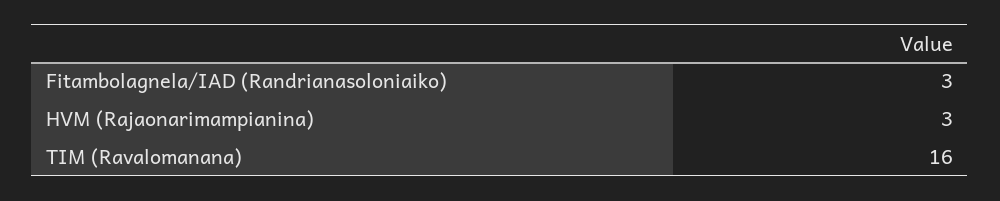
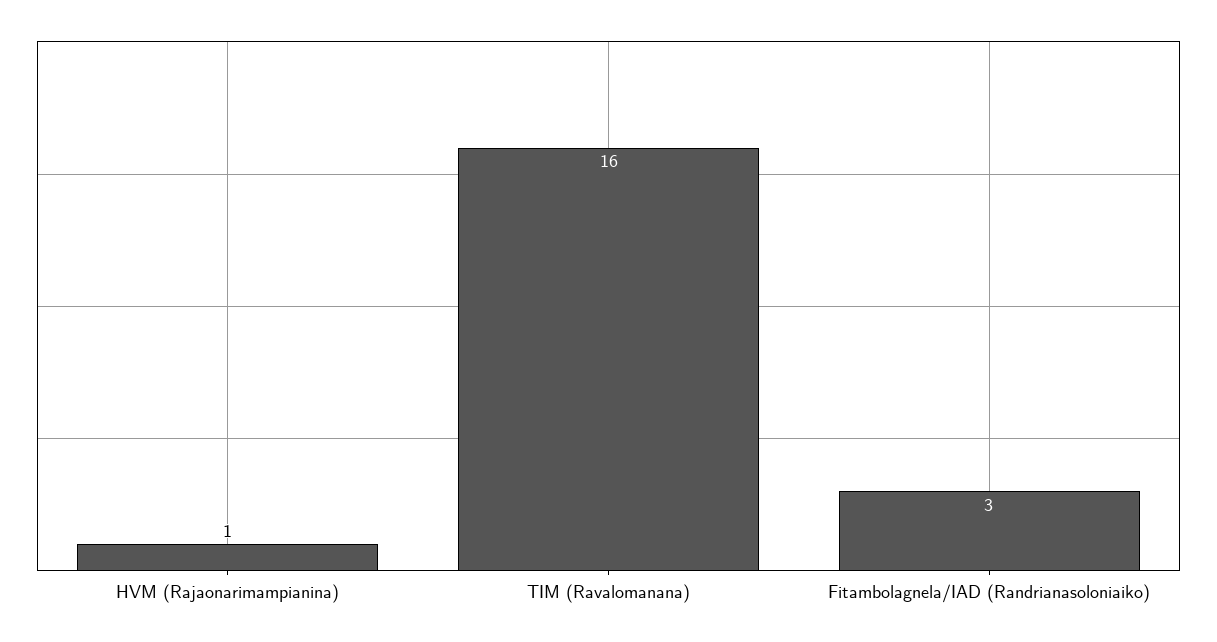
  {
    "Fitambolagnela/IAD (Randrianasoloniaiko)": 3,
-   "HVM (Rajaonarimampianina)": 3,
+   "HVM (Rajaonarimampianina)": 1,
    "TIM (Ravalomanana)": 16
  }

